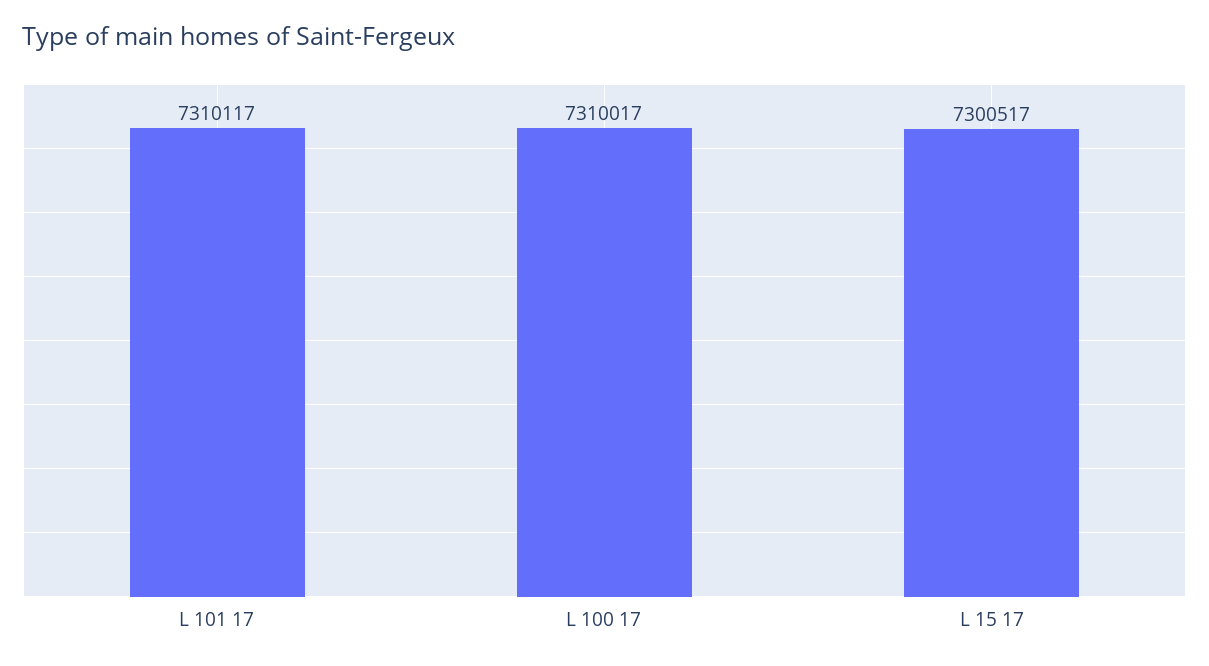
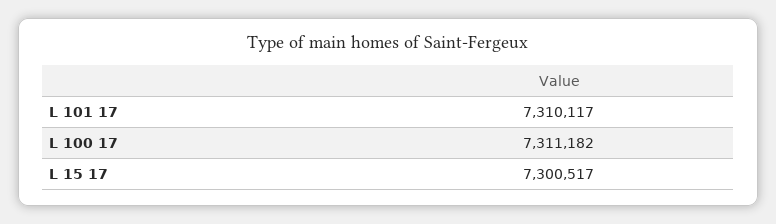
  {
    "L 101 17": 7310117,
-   "L 100 17": 7310017,
+   "L 100 17": 7311182,
    "L 15 17": 7300517
  }

